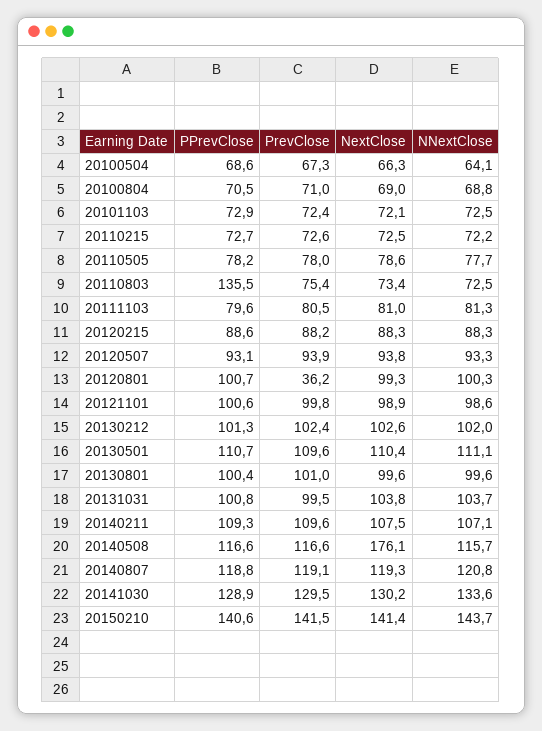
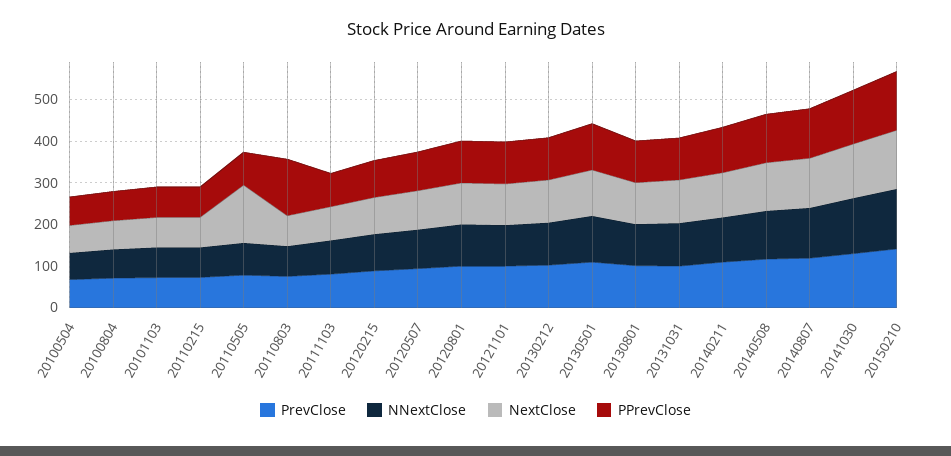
  {
    "PPrevClose": {
      "20100504": 68.6,
      "20100804": 70.5,
      "20101103": 72.9,
      "20110215": 72.7,
      "20110505": 78.2,
      "20110803": 135.5,
      "20111103": 79.6,
      "20120215": 88.6,
      "20120507": 93.1,
      "20120801": 100.7,
      "20121101": 100.6,
      "20130212": 101.3,
      "20130501": 110.7,
      "20130801": 100.4,
      "20131031": 100.8,
      "20140211": 109.3,
      "20140508": 116.6,
      "20140807": 118.8,
      "20141030": 128.9,
      "20150210": 140.6
    },
    "PrevClose": {
      "20100504": 67.3,
      "20100804": 71,
      "20101103": 72.4,
      "20110215": 72.6,
      "20110505": 78,
      "20110803": 75.4,
      "20111103": 80.5,
      "20120215": 88.2,
      "20120507": 93.9,
-     "20120801": 36.2,
+     "20120801": 100,
      "20121101": 99.8,
      "20130212": 102.4,
      "20130501": 109.6,
      "20130801": 101,
      "20131031": 99.5,
      "20140211": 109.6,
      "20140508": 116.6,
      "20140807": 119.1,
      "20141030": 129.5,
      "20150210": 141.5
    },
    "NextClose": {
      "20100504": 66.3,
      "20100804": 69,
      "20101103": 72.1,
      "20110215": 72.5,
-     "20110505": 78.6,
+     "20110505": 140,
      "20110803": 73.4,
      "20111103": 81,
      "20120215": 88.3,
      "20120507": 93.8,
      "20120801": 99.3,
      "20121101": 98.9,
      "20130212": 102.6,
      "20130501": 110.4,
      "20130801": 99.6,
      "20131031": 103.8,
      "20140211": 107.5,
-     "20140508": 176.1,
+     "20140508": 120,
      "20140807": 119.3,
      "20141030": 130.2,
      "20150210": 141.4
    },
    "NNextClose": {
      "20100504": 64.1,
      "20100804": 68.8,
      "20101103": 72.5,
      "20110215": 72.2,
      "20110505": 77.7,
      "20110803": 72.5,
      "20111103": 81.3,
      "20120215": 88.3,
      "20120507": 93.3,
      "20120801": 100.3,
      "20121101": 98.6,
      "20130212": 102,
      "20130501": 111.1,
      "20130801": 99.6,
      "20131031": 103.7,
      "20140211": 107.1,
      "20140508": 115.7,
      "20140807": 120.8,
      "20141030": 133.6,
      "20150210": 143.7
    }
  }

